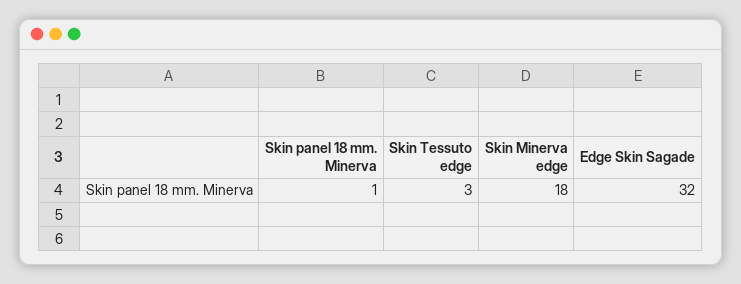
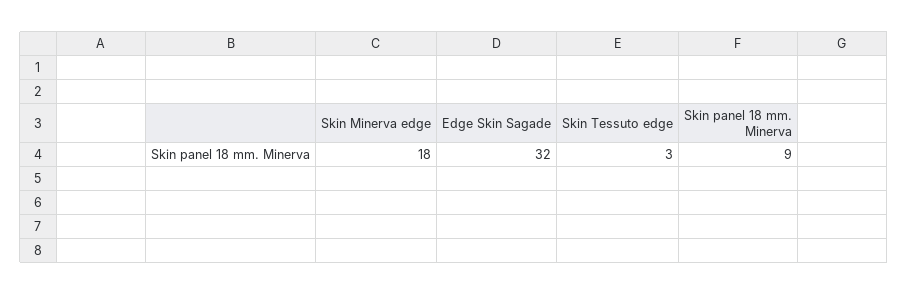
  {
-   "Skin panel 18 mm. Minerva": 1,
+   "Skin panel 18 mm. Minerva": 9,
    "Skin Tessuto edge": 3,
    "Skin Minerva edge": 18,
    "Edge Skin Sagade": 32
  }

